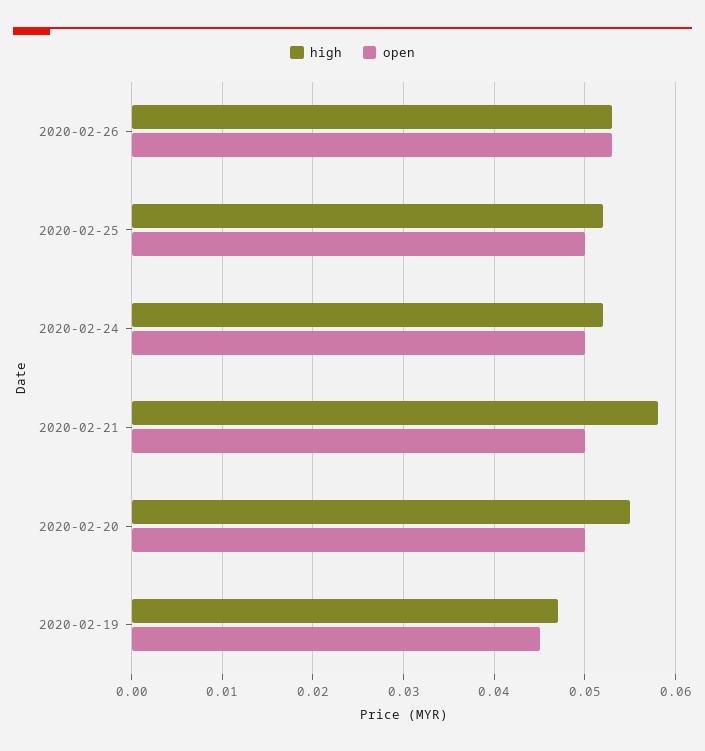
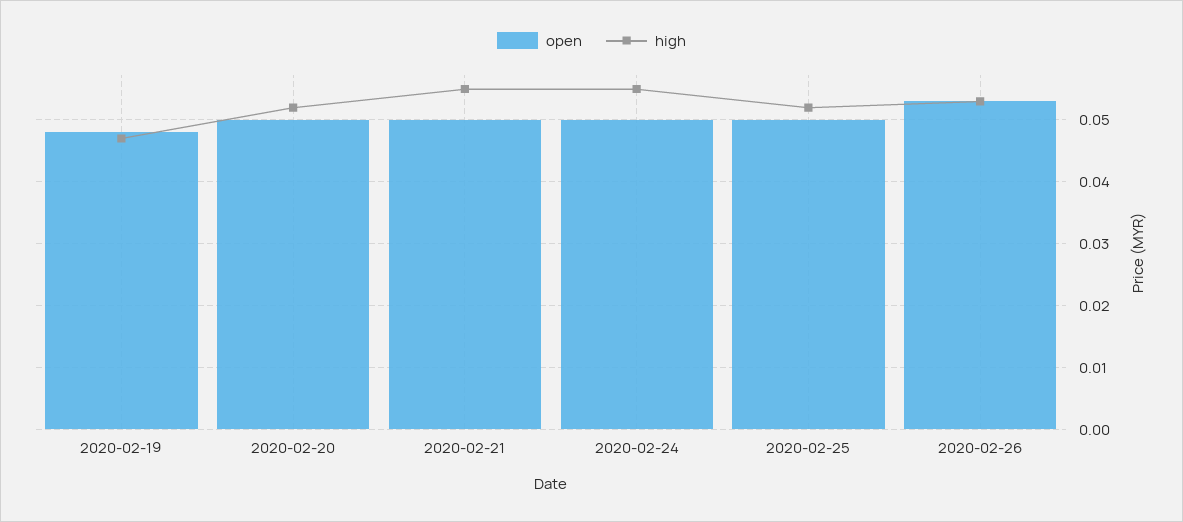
  {
    "high": {
      "2020-02-26": 0.053,
      "2020-02-25": 0.052,
-     "2020-02-24": 0.052,
+     "2020-02-24": 0.055,
-     "2020-02-21": 0.058,
+     "2020-02-21": 0.055,
-     "2020-02-20": 0.055,
+     "2020-02-20": 0.052,
      "2020-02-19": 0.047
    },
    "open": {
      "2020-02-26": 0.053,
      "2020-02-25": 0.05,
      "2020-02-24": 0.05,
      "2020-02-21": 0.05,
      "2020-02-20": 0.05,
-     "2020-02-19": 0.045
+     "2020-02-19": 0.048
    }
  }

